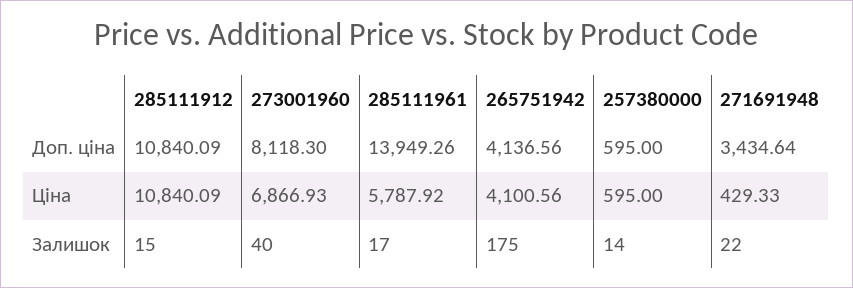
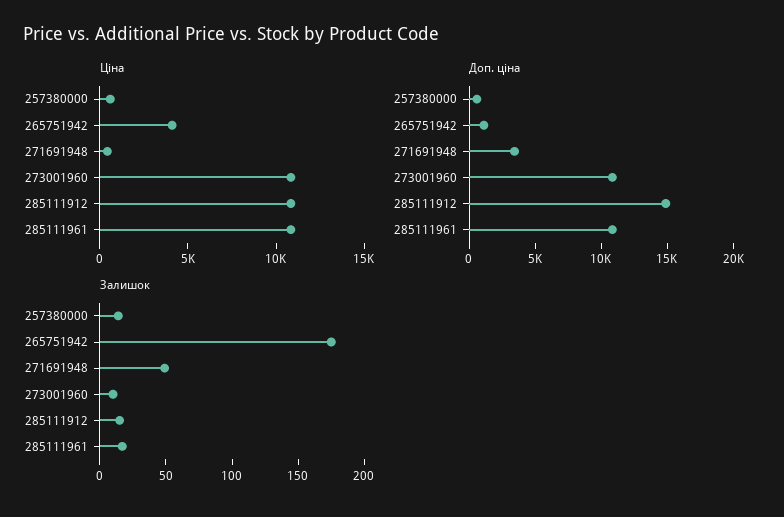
  {
    "Доп. ціна": {
-     "285111912": 10840.09,
+     "285111912": 15000,
-     "273001960": 8118.3,
+     "273001960": 11000,
-     "285111961": 13949.26,
+     "285111961": 11000,
-     "265751942": 4136.56,
+     "265751942": 1000,
      "257380000": 595,
      "271691948": 3434.64
    },
    "Ціна": {
      "285111912": 10840.09,
-     "273001960": 6866.93,
+     "273001960": 11000,
-     "285111961": 5787.92,
+     "285111961": 11000,
      "265751942": 4100.56,
      "257380000": 595,
      "271691948": 429.33
    },
    "Залишок": {
      "285111912": 15,
-     "273001960": 40,
+     "273001960": 10,
      "285111961": 17,
      "265751942": 175,
      "257380000": 14,
-     "271691948": 22
+     "271691948": 50
    }
  }

